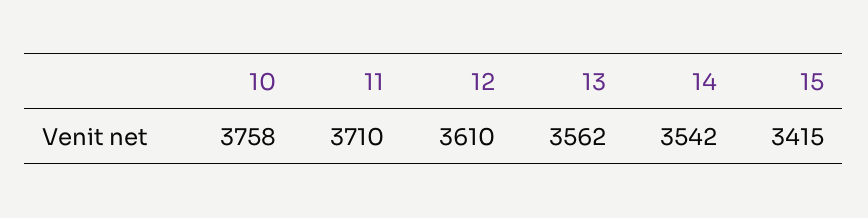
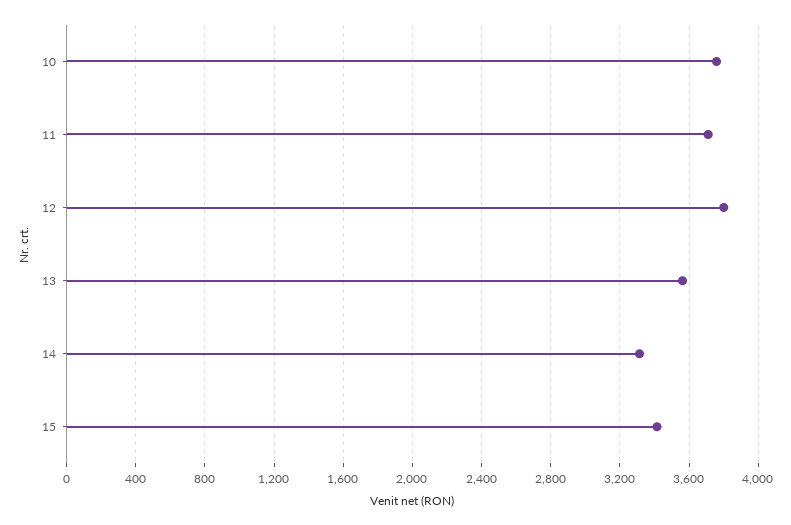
  {
    "10": 3758,
    "11": 3710,
-   "12": 3610,
+   "12": 3800,
    "13": 3562,
-   "14": 3542,
+   "14": 3300,
    "15": 3415
  }

